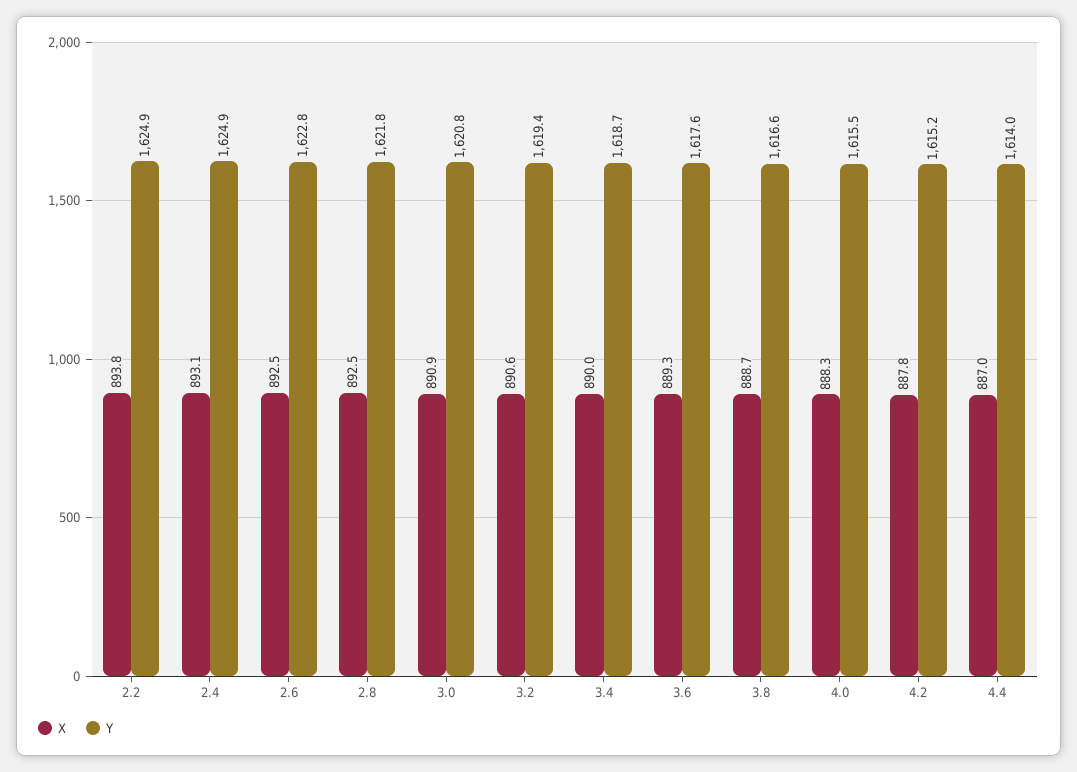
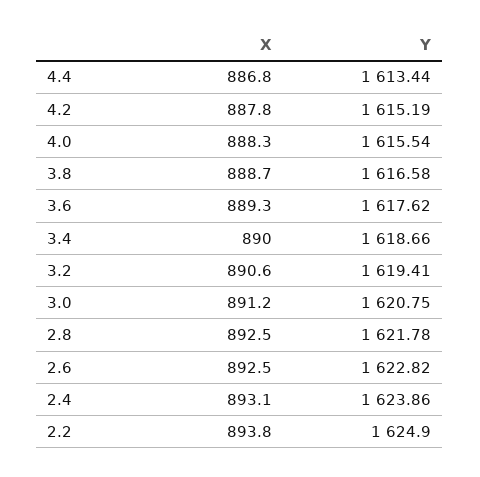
  {
    "X": {
      "2.2": 893.8,
      "2.4": 893.1,
      "2.6": 892.5,
      "2.8": 892.5,
-     "3.0": 890.9,
+     "3.0": 891.2,
      "3.2": 890.6,
      "3.4": 890,
      "3.6": 889.3,
      "3.8": 888.7,
      "4.0": 888.3,
      "4.2": 887.8,
-     "4.4": 887
+     "4.4": 886.8
    },
    "Y": {
      "2.2": 1624.9,
-     "2.4": 1624.9,
+     "2.4": 1623.86,
      "2.6": 1622.82,
      "2.8": 1621.78,
      "3.0": 1620.75,
      "3.2": 1619.41,
      "3.4": 1618.66,
      "3.6": 1617.62,
      "3.8": 1616.58,
      "4.0": 1615.54,
      "4.2": 1615.19,
-     "4.4": 1614
+     "4.4": 1613.44
    }
  }

